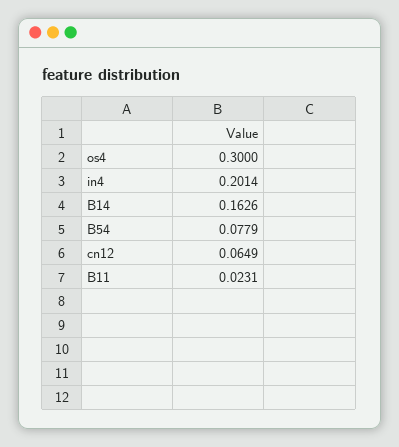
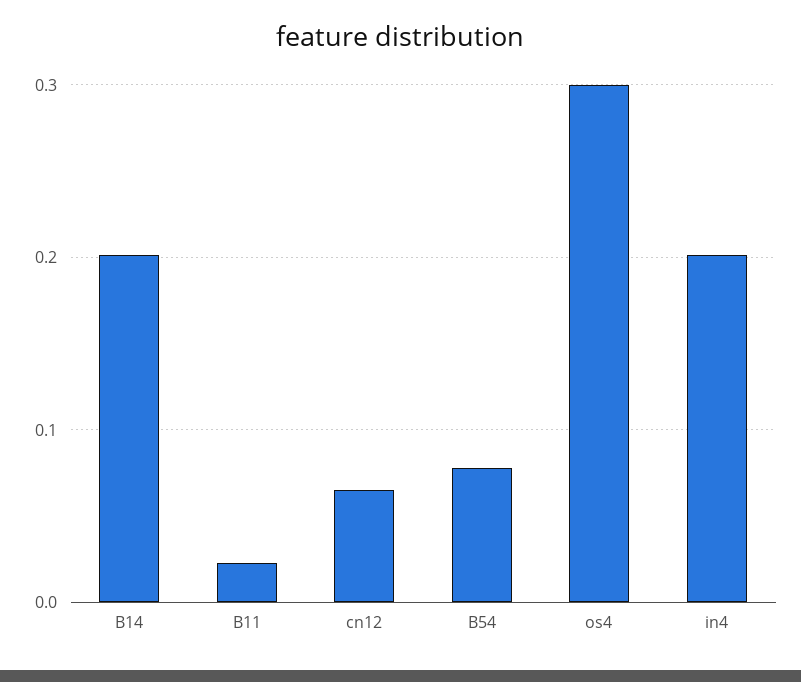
  {
    "os4": 0.3,
    "in4": 0.2014,
-   "B14": 0.1626,
+   "B14": 0.2,
    "B54": 0.0779,
    "cn12": 0.0649,
    "B11": 0.0231
  }

